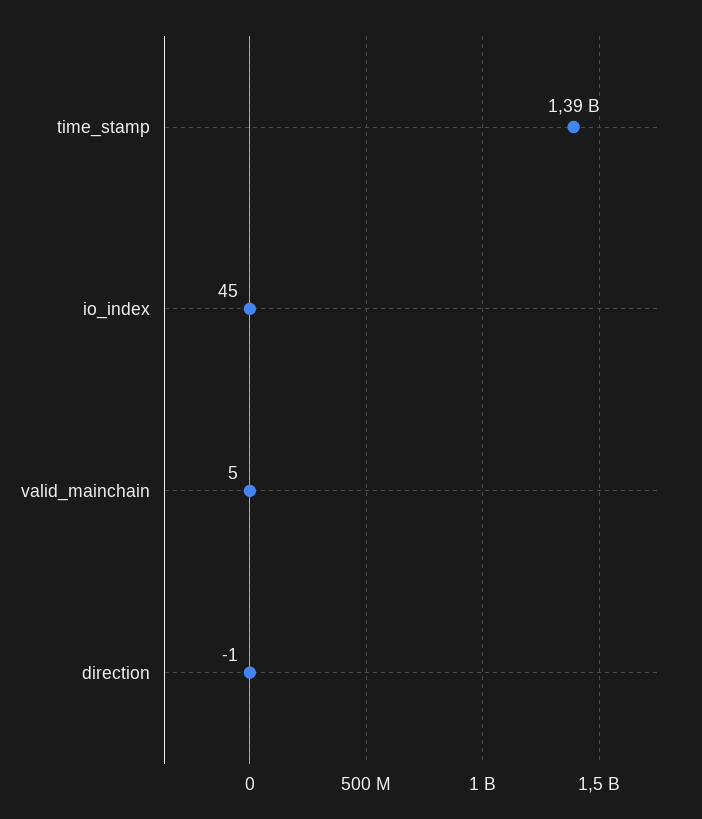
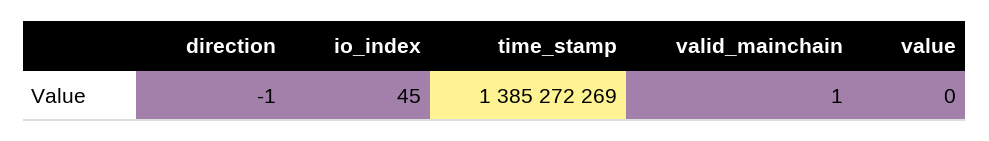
  {
    "time_stamp": 1385272269,
    "io_index": 45,
-   "valid_mainchain": 5,
+   "valid_mainchain": 1,
-   "direction": -1
+   "direction": -1,
+   "value": 0
  }

